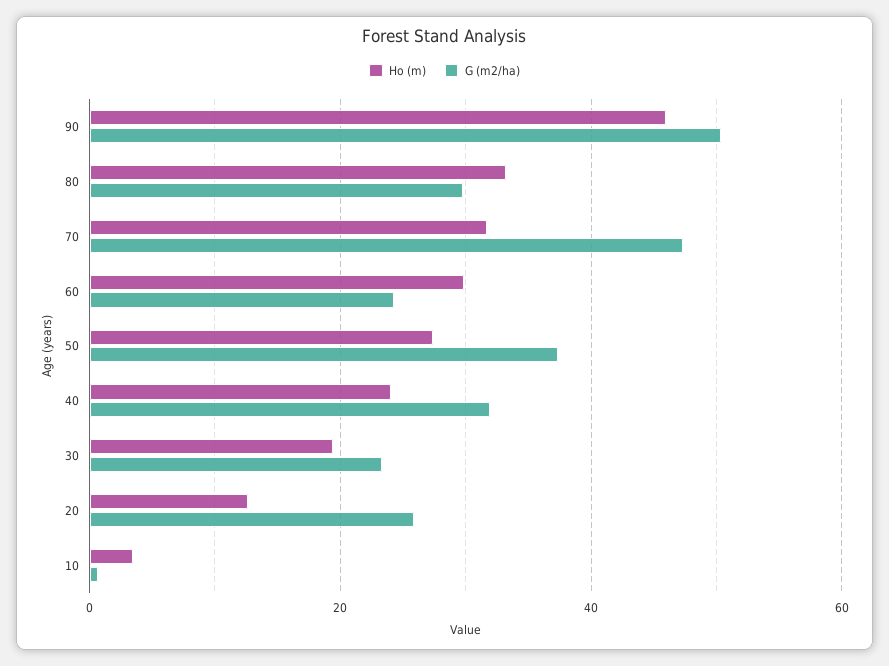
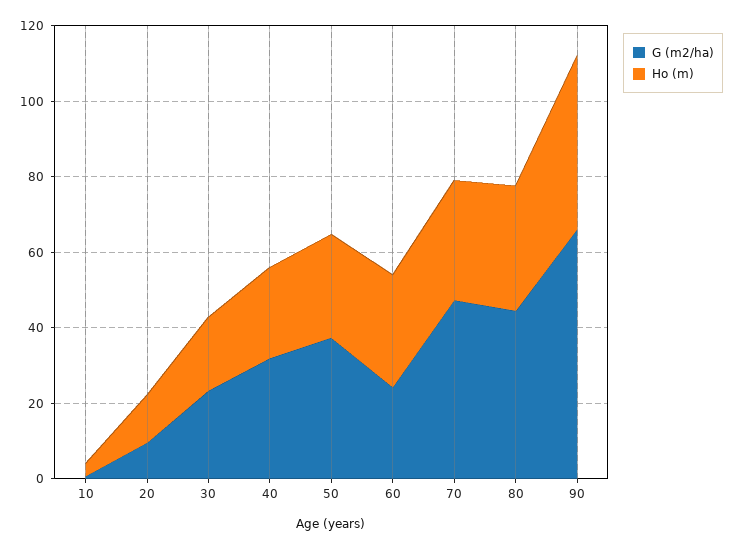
  {
    "Ho (m)": {
      "90": 46,
      "80": 34,
      "70": 32,
      "60": 30,
      "50": 28,
      "40": 24,
      "30": 20,
      "20": 12,
      "10": 4
    },
    "G (m2/ha)": {
-     "90": 50,
+     "90": 65,
-     "80": 30,
+     "80": 45,
      "70": 48,
      "60": 24,
      "50": 38,
      "40": 32,
      "30": 24,
-     "20": 26,
+     "20": 10,
      "10": 0
    }
  }

